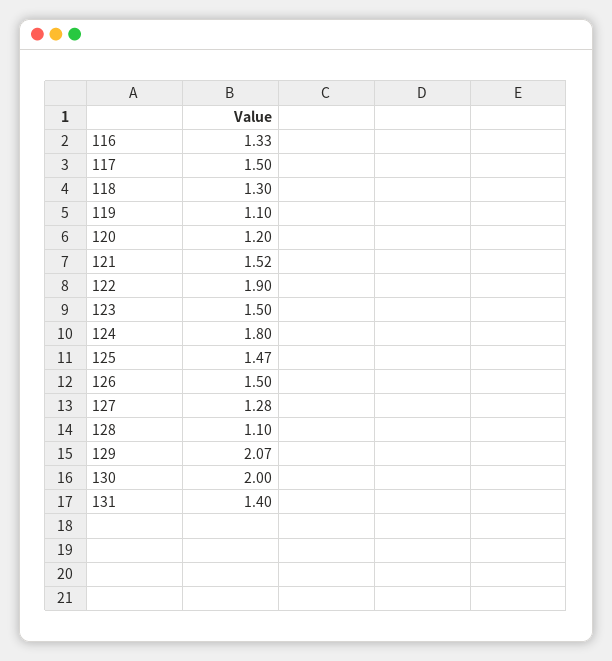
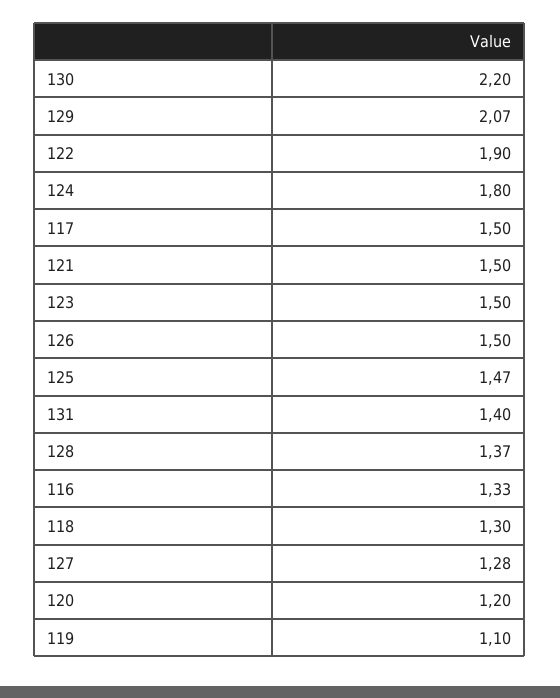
  {
    "116": 1.33,
    "117": 1.5,
    "118": 1.3,
    "119": 1.1,
    "120": 1.2,
-   "121": 1.52,
+   "121": 1.5,
    "122": 1.9,
    "123": 1.5,
    "124": 1.8,
    "125": 1.47,
    "126": 1.5,
    "127": 1.28,
-   "128": 1.1,
+   "128": 1.37,
    "129": 2.07,
-   "130": 2,
+   "130": 2.2,
    "131": 1.4
  }

